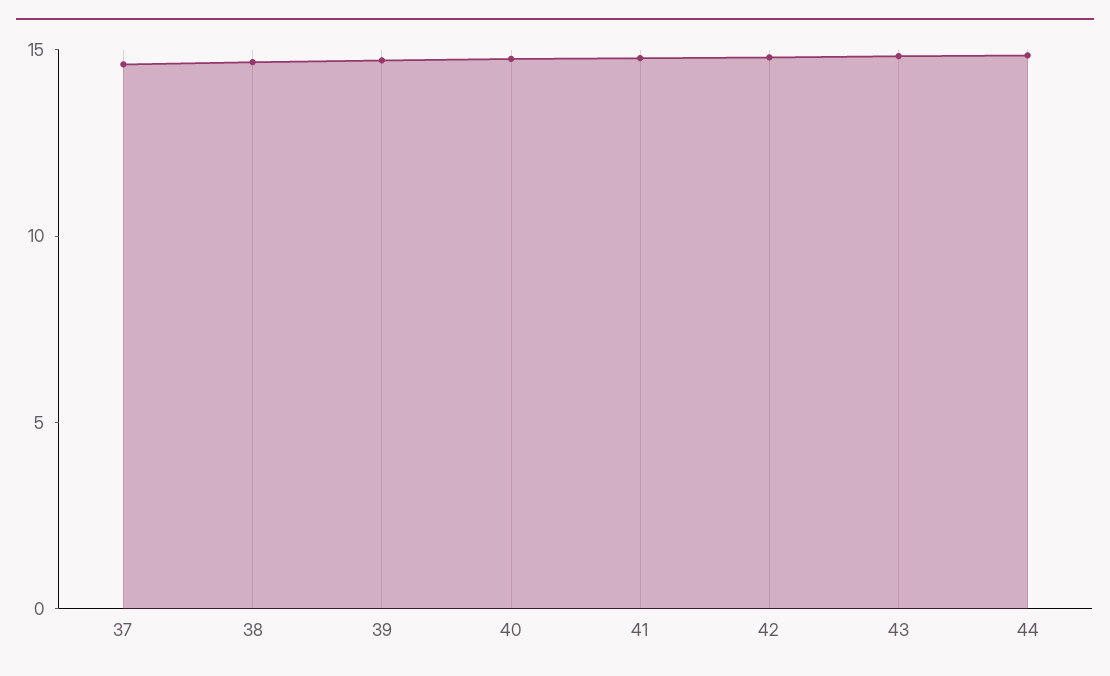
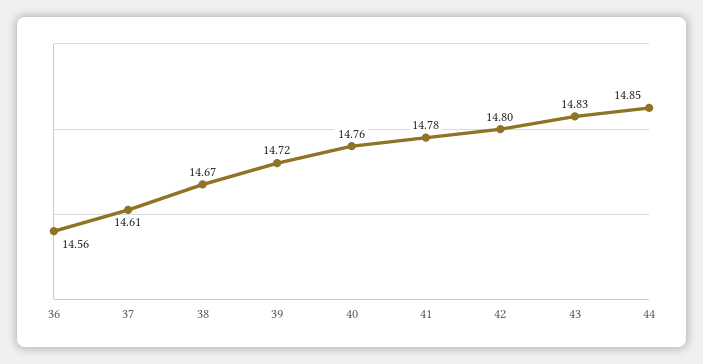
  {
    "37": 14.61,
    "38": 14.67,
    "39": 14.72,
    "40": 14.76,
    "41": 14.78,
    "42": 14.8,
    "43": 14.83,
-   "44": 14.85
+   "44": 14.85,
+   "36": 14.56
  }

